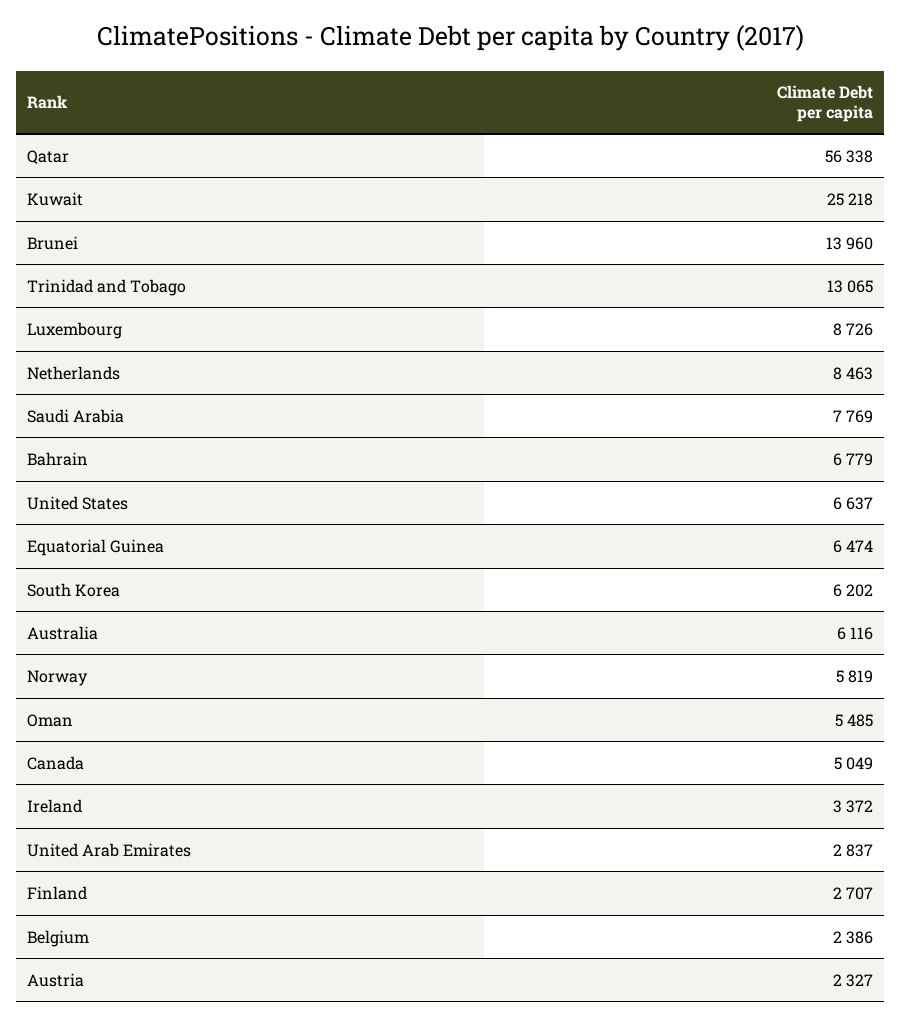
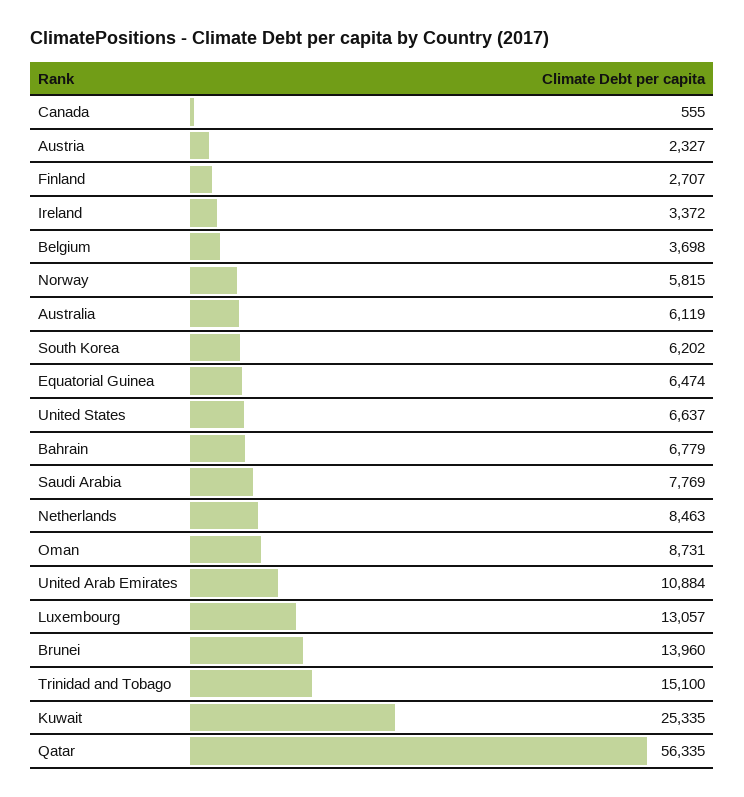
  {
-   "Qatar": 56338,
+   "Qatar": 56335,
-   "Kuwait": 25218,
+   "Kuwait": 25335,
    "Brunei": 13960,
-   "Trinidad and Tobago": 13065,
+   "Trinidad and Tobago": 15100,
-   "Luxembourg": 8726,
+   "Luxembourg": 13057,
    "Netherlands": 8463,
    "Saudi Arabia": 7769,
    "Bahrain": 6779,
    "United States": 6637,
    "Equatorial Guinea": 6474,
    "South Korea": 6202,
-   "Australia": 6116,
+   "Australia": 6119,
-   "Norway": 5819,
+   "Norway": 5815,
-   "Oman": 5485,
+   "Oman": 8731,
-   "Canada": 5049,
+   "Canada": 555,
    "Ireland": 3372,
-   "United Arab Emirates": 2837,
+   "United Arab Emirates": 10884,
    "Finland": 2707,
-   "Belgium": 2386,
+   "Belgium": 3698,
    "Austria": 2327
  }

